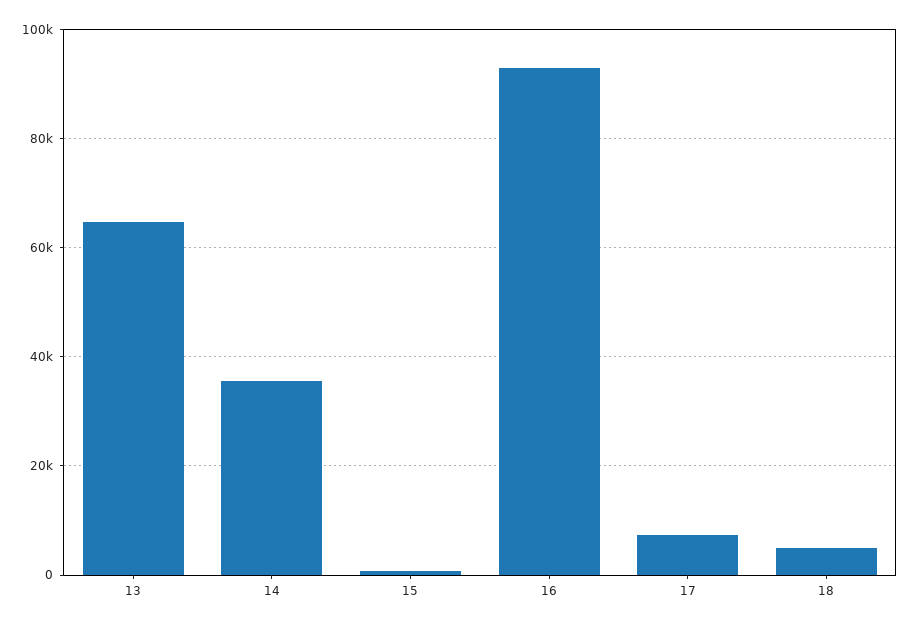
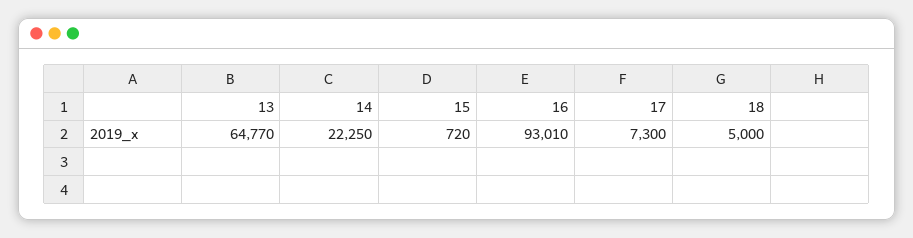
  {
    "13": 64770,
-   "14": 36000,
+   "14": 22250,
    "15": 720,
    "16": 93010,
    "17": 7300,
    "18": 5000
  }

